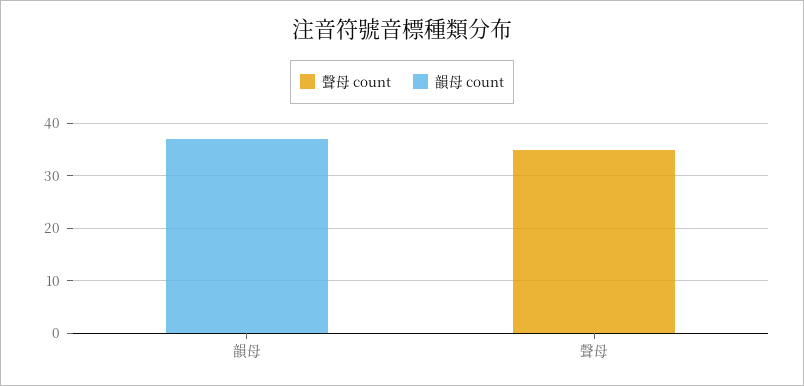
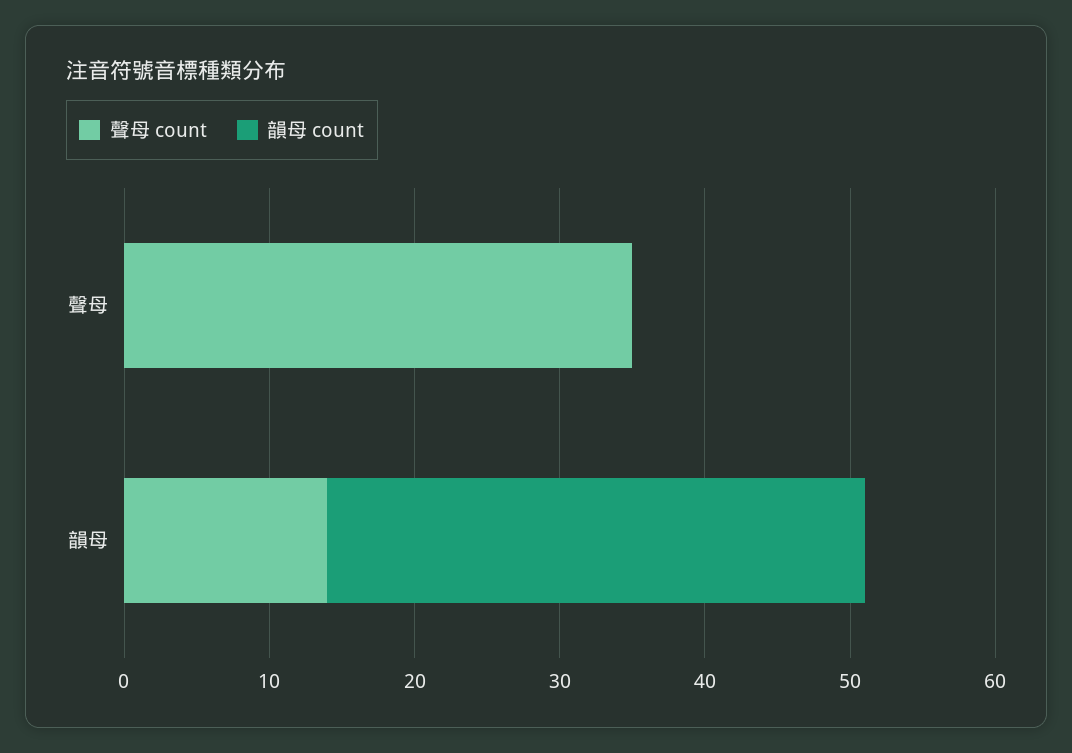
  {
    "聲母 count": {
-     "韻母": 0,
+     "韻母": 14,
      "聲母": 35
    },
    "韻母 count": {
      "韻母": 37,
      "聲母": 0
    }
  }

